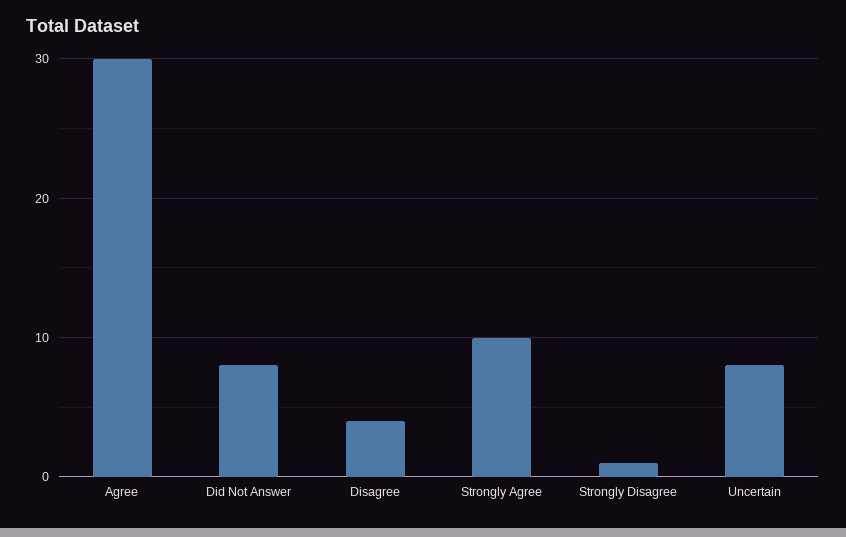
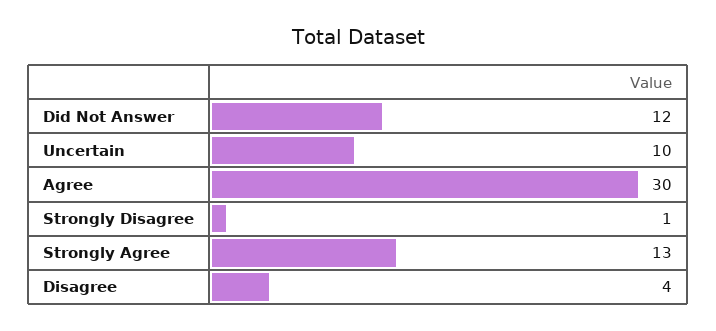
  {
    "Agree": 30,
-   "Did Not Answer": 8,
+   "Did Not Answer": 12,
    "Disagree": 4,
-   "Strongly Agree": 10,
+   "Strongly Agree": 13,
    "Strongly Disagree": 1,
-   "Uncertain": 8
+   "Uncertain": 10
  }

